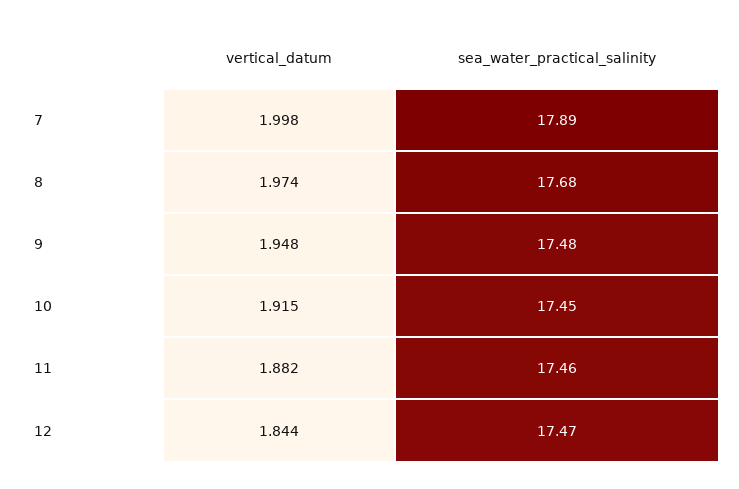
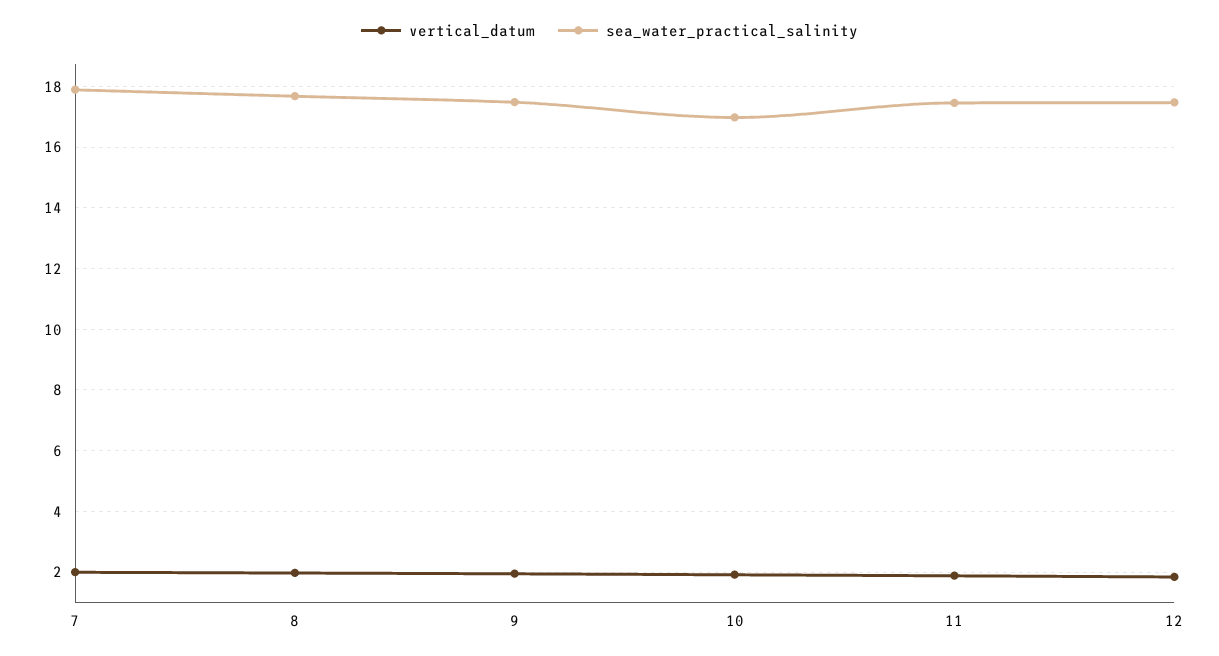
  {
    "vertical_datum": {
      "7": 1.998,
      "8": 1.974,
      "9": 1.948,
      "10": 1.915,
      "11": 1.882,
      "12": 1.844
    },
    "sea_water_practical_salinity": {
      "7": 17.89,
      "8": 17.68,
      "9": 17.48,
-     "10": 17.45,
+     "10": 17,
      "11": 17.46,
      "12": 17.47
    }
  }

